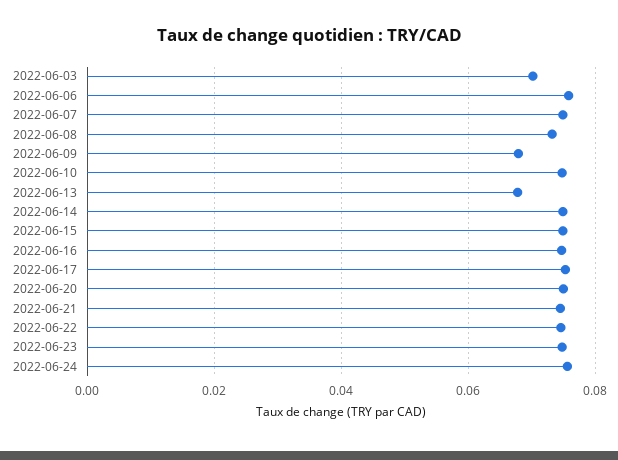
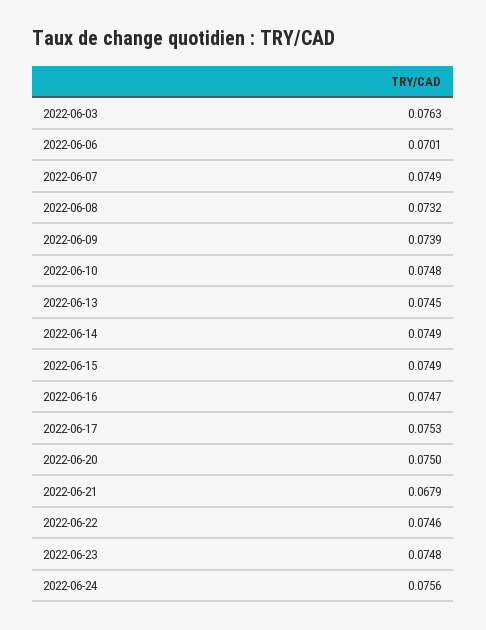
  {
-   "2022-06-03": 0.07,
+   "2022-06-03": 0.0763,
-   "2022-06-06": 0.076,
+   "2022-06-06": 0.0701,
    "2022-06-07": 0.0749,
    "2022-06-08": 0.0732,
-   "2022-06-09": 0.068,
+   "2022-06-09": 0.0739,
    "2022-06-10": 0.0748,
-   "2022-06-13": 0.068,
+   "2022-06-13": 0.0745,
    "2022-06-14": 0.0749,
    "2022-06-15": 0.0749,
    "2022-06-16": 0.0747,
    "2022-06-17": 0.0753,
    "2022-06-20": 0.075,
-   "2022-06-21": 0.074,
+   "2022-06-21": 0.0679,
    "2022-06-22": 0.0746,
    "2022-06-23": 0.0748,
    "2022-06-24": 0.0756
  }

